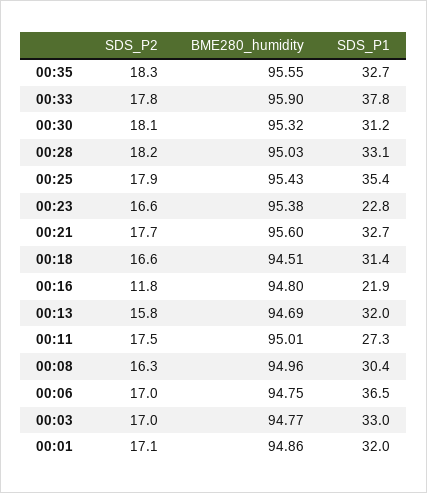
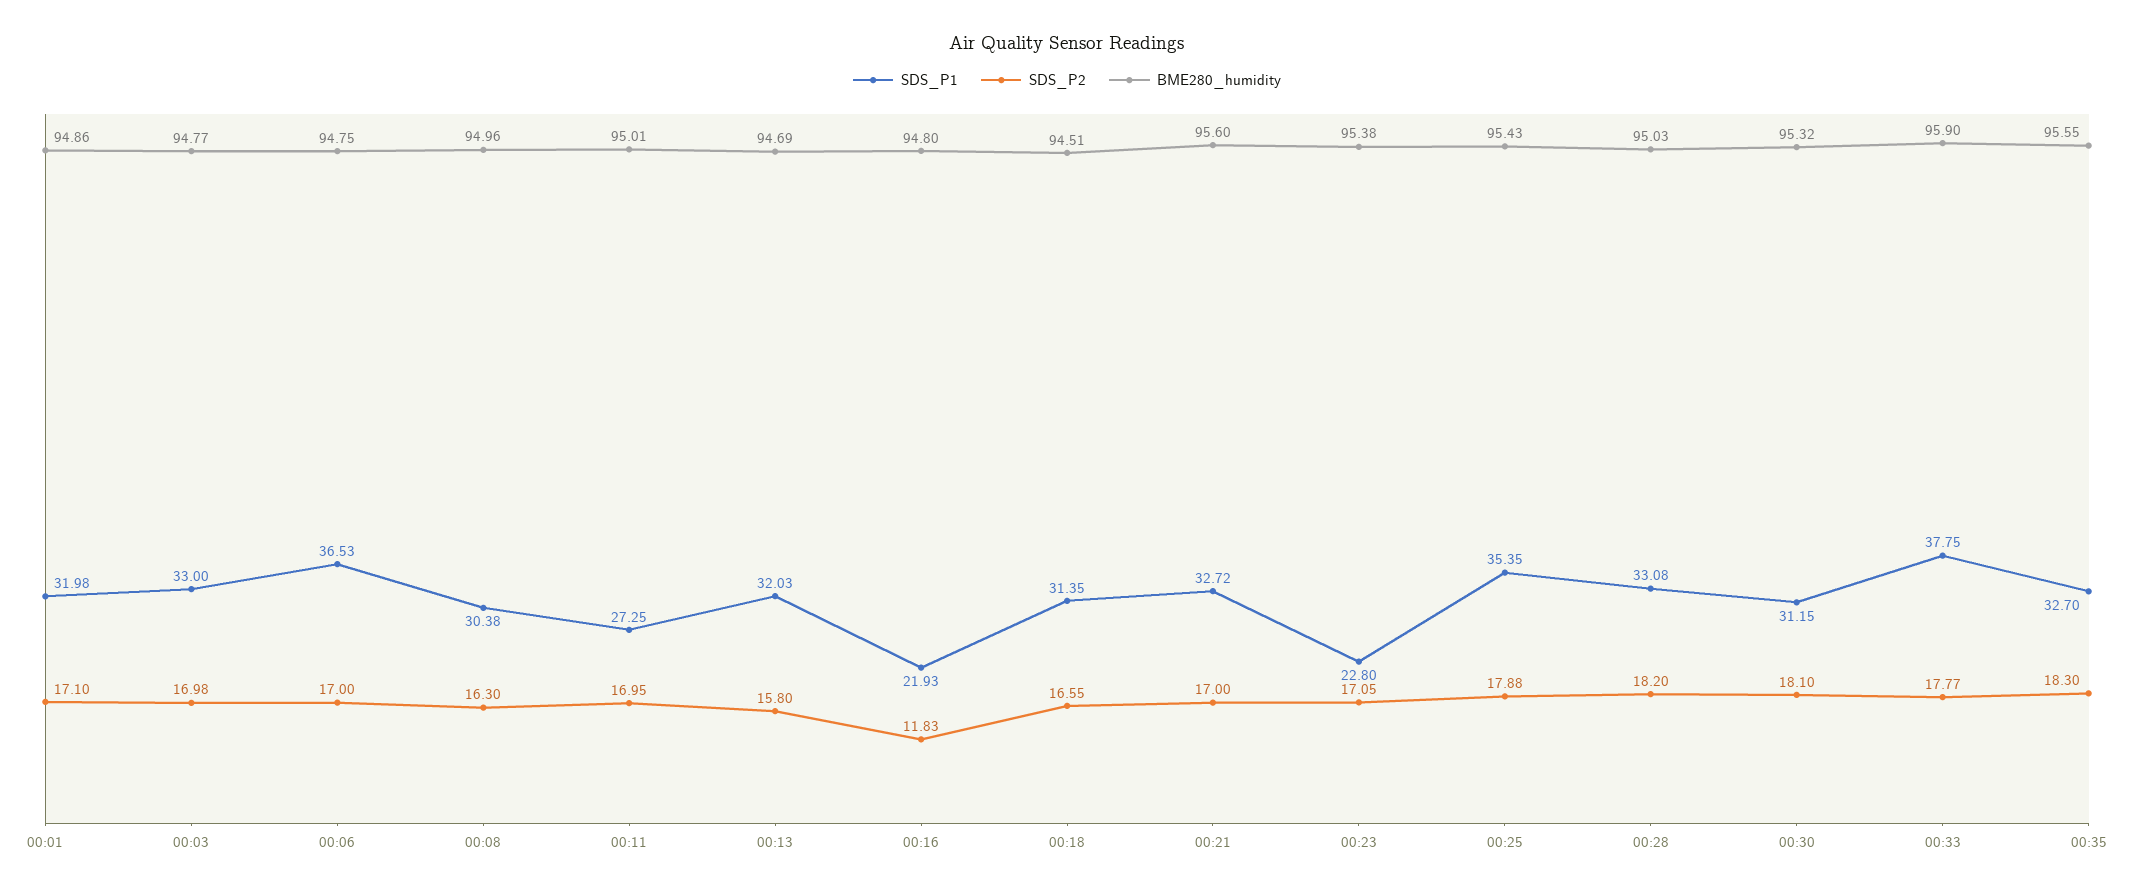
  {
    "SDS_P2": {
      "00:35": 18.3,
      "00:33": 17.77,
      "00:30": 18.1,
      "00:28": 18.2,
      "00:25": 17.88,
-     "00:23": 16.6,
+     "00:23": 17.05,
-     "00:21": 17.7,
+     "00:21": 17,
      "00:18": 16.55,
      "00:16": 11.83,
      "00:13": 15.8,
-     "00:11": 17.5,
+     "00:11": 16.95,
      "00:08": 16.3,
      "00:06": 17,
      "00:03": 16.98,
      "00:01": 17.1
    },
    "BME280_humidity": {
      "00:35": 95.55,
      "00:33": 95.9,
      "00:30": 95.32,
      "00:28": 95.03,
      "00:25": 95.43,
      "00:23": 95.38,
      "00:21": 95.6,
      "00:18": 94.51,
      "00:16": 94.8,
      "00:13": 94.69,
      "00:11": 95.01,
      "00:08": 94.96,
      "00:06": 94.75,
      "00:03": 94.77,
      "00:01": 94.86
    },
    "SDS_P1": {
      "00:35": 32.7,
      "00:33": 37.75,
      "00:30": 31.15,
      "00:28": 33.08,
      "00:25": 35.35,
      "00:23": 22.8,
      "00:21": 32.72,
      "00:18": 31.35,
      "00:16": 21.93,
      "00:13": 32.03,
      "00:11": 27.25,
      "00:08": 30.38,
      "00:06": 36.53,
      "00:03": 33,
      "00:01": 31.98
    }
  }

